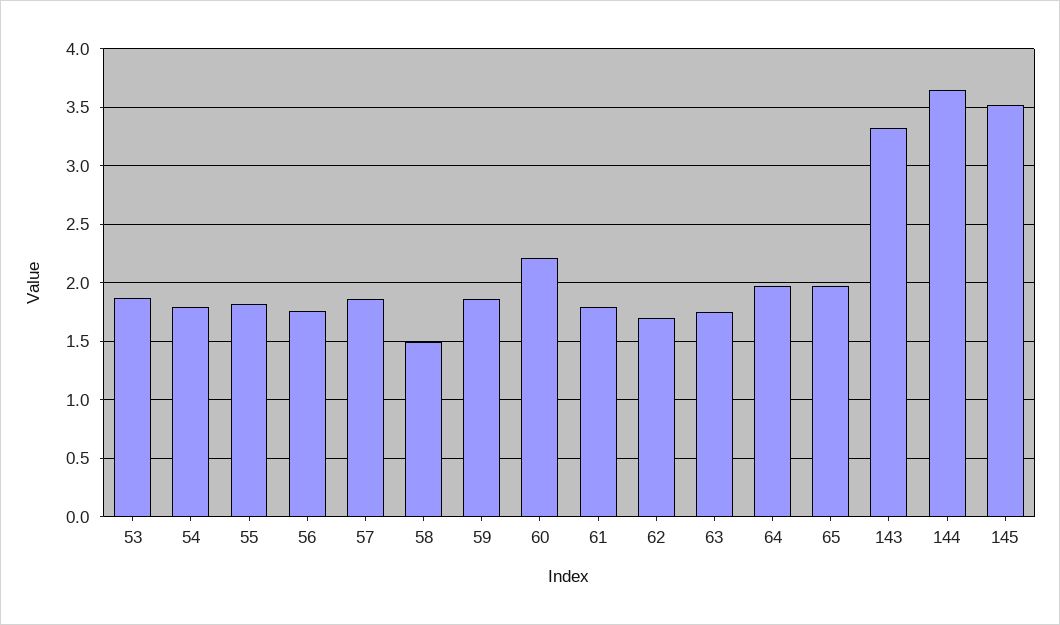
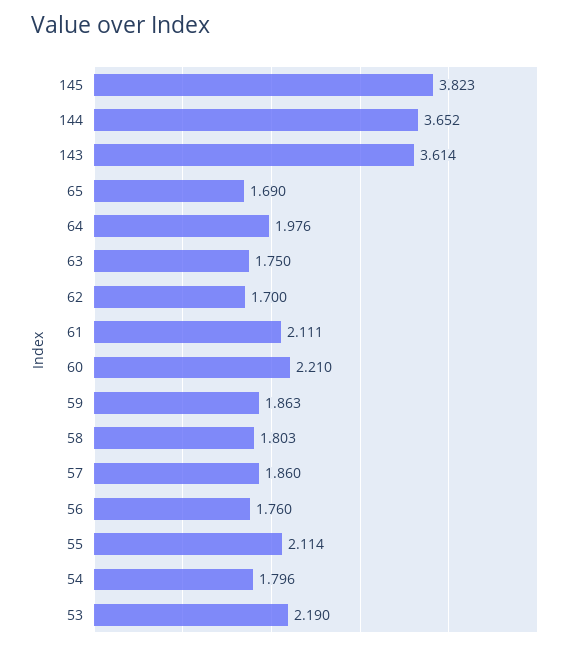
  {
-   "53": 1.9,
+   "53": 2.19,
    "54": 1.796,
-   "55": 1.8,
+   "55": 2.114,
    "56": 1.76,
    "57": 1.86,
-   "58": 1.5,
+   "58": 1.803,
    "59": 1.863,
    "60": 2.21,
-   "61": 1.8,
+   "61": 2.111,
    "62": 1.7,
    "63": 1.75,
    "64": 1.976,
-   "65": 2,
+   "65": 1.69,
-   "143": 3.3,
+   "143": 3.614,
    "144": 3.652,
-   "145": 3.5
+   "145": 3.823
  }

